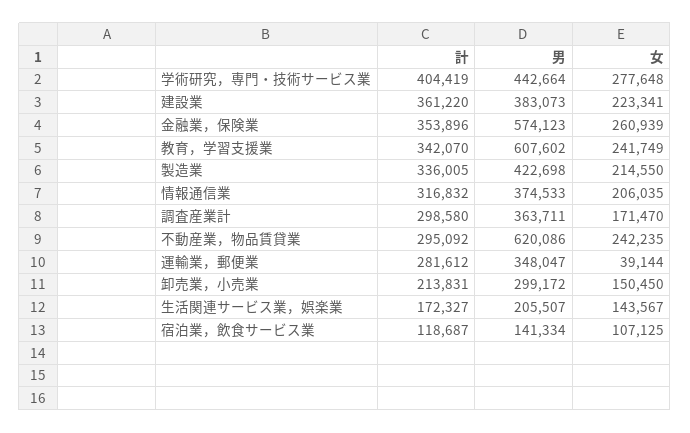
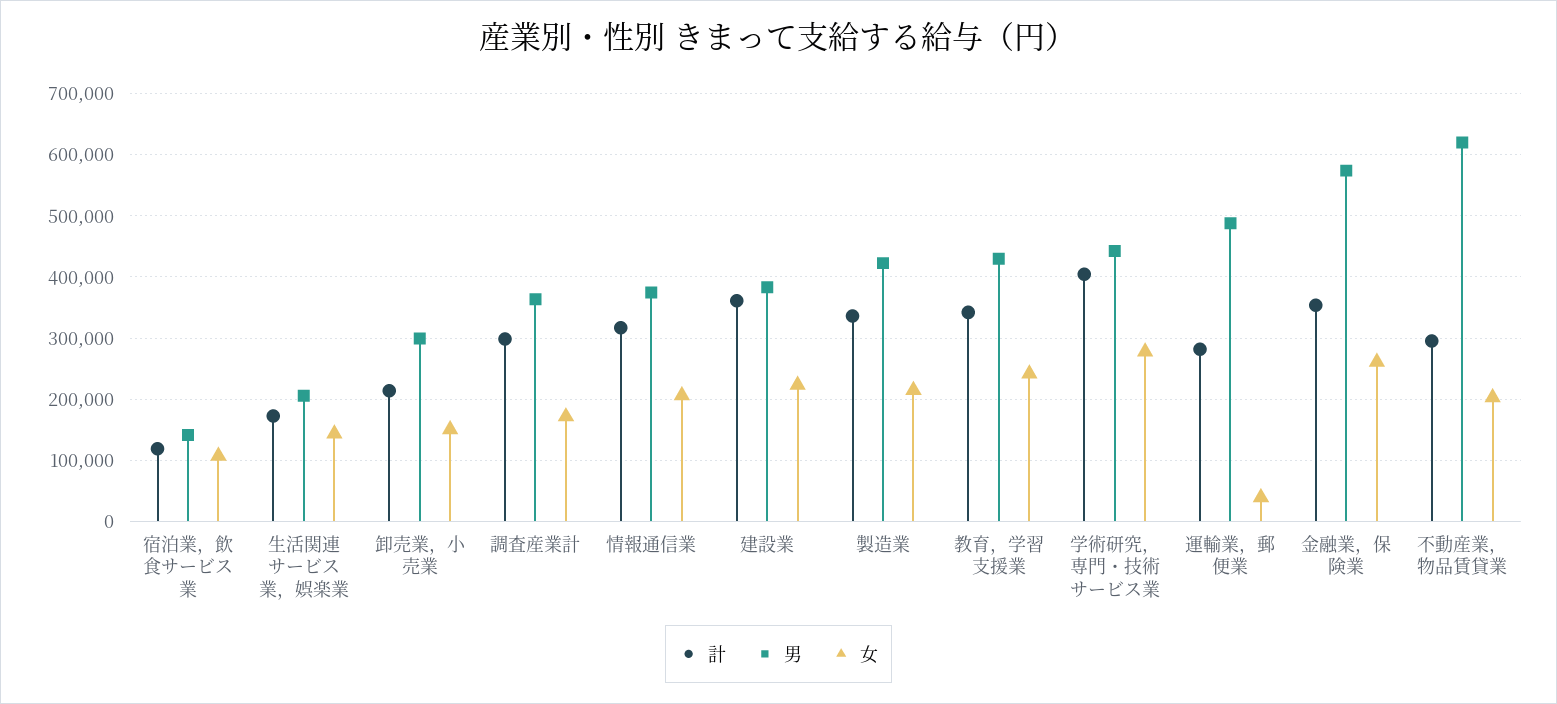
  {
    "計": {
      "学術研究，専門・技術サービス業": 404419,
      "建設業": 361220,
      "金融業，保険業": 353896,
      "教育，学習支援業": 342070,
      "製造業": 336005,
      "情報通信業": 316832,
      "調査産業計": 298580,
      "不動産業，物品賃貸業": 295092,
      "運輸業，郵便業": 281612,
      "卸売業，小売業": 213831,
      "生活関連サービス業，娯楽業": 172327,
      "宿泊業，飲食サービス業": 118687
    },
    "男": {
      "学術研究，専門・技術サービス業": 442664,
      "建設業": 383073,
      "金融業，保険業": 574123,
-     "教育，学習支援業": 607602,
+     "教育，学習支援業": 430000,
      "製造業": 422698,
      "情報通信業": 374533,
      "調査産業計": 363711,
      "不動産業，物品賃貸業": 620086,
-     "運輸業，郵便業": 348047,
+     "運輸業，郵便業": 490000,
      "卸売業，小売業": 299172,
      "生活関連サービス業，娯楽業": 205507,
      "宿泊業，飲食サービス業": 141334
    },
    "女": {
      "学術研究，専門・技術サービス業": 277648,
      "建設業": 223341,
      "金融業，保険業": 260939,
      "教育，学習支援業": 241749,
      "製造業": 214550,
      "情報通信業": 206035,
      "調査産業計": 171470,
-     "不動産業，物品賃貸業": 242235,
+     "不動産業，物品賃貸業": 200000,
      "運輸業，郵便業": 39144,
      "卸売業，小売業": 150450,
      "生活関連サービス業，娯楽業": 143567,
      "宿泊業，飲食サービス業": 107125
    }
  }

